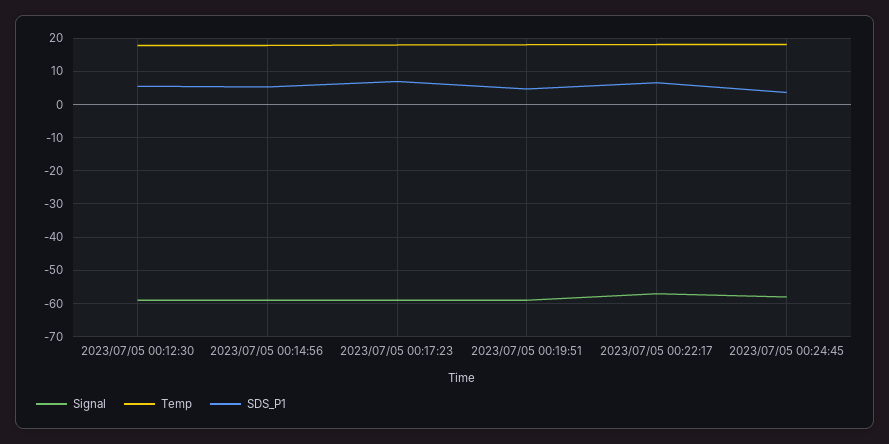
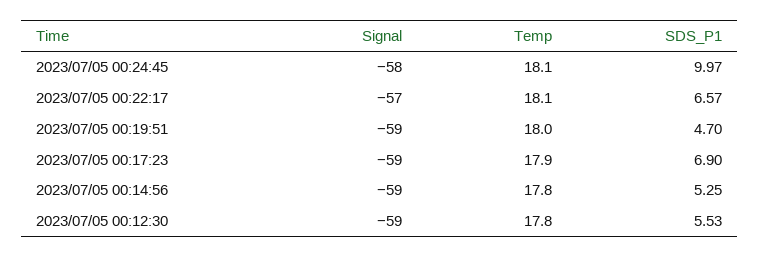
  {
    "Signal": {
      "2023/07/05 00:12:30": -59,
      "2023/07/05 00:14:56": -59,
      "2023/07/05 00:17:23": -59,
      "2023/07/05 00:19:51": -59,
      "2023/07/05 00:22:17": -57,
      "2023/07/05 00:24:45": -58
    },
    "Temp": {
      "2023/07/05 00:12:30": 17.8,
      "2023/07/05 00:14:56": 17.8,
      "2023/07/05 00:17:23": 17.9,
      "2023/07/05 00:19:51": 18,
      "2023/07/05 00:22:17": 18.1,
      "2023/07/05 00:24:45": 18.1
    },
    "SDS_P1": {
      "2023/07/05 00:12:30": 5.53,
      "2023/07/05 00:14:56": 5.25,
      "2023/07/05 00:17:23": 6.9,
      "2023/07/05 00:19:51": 4.7,
      "2023/07/05 00:22:17": 6.57,
-     "2023/07/05 00:24:45": 4
+     "2023/07/05 00:24:45": 9.97
    }
  }

